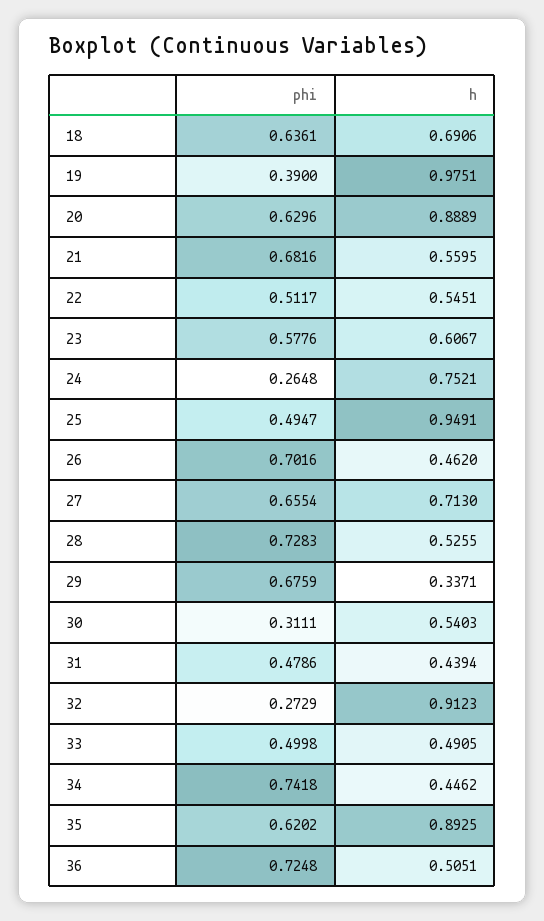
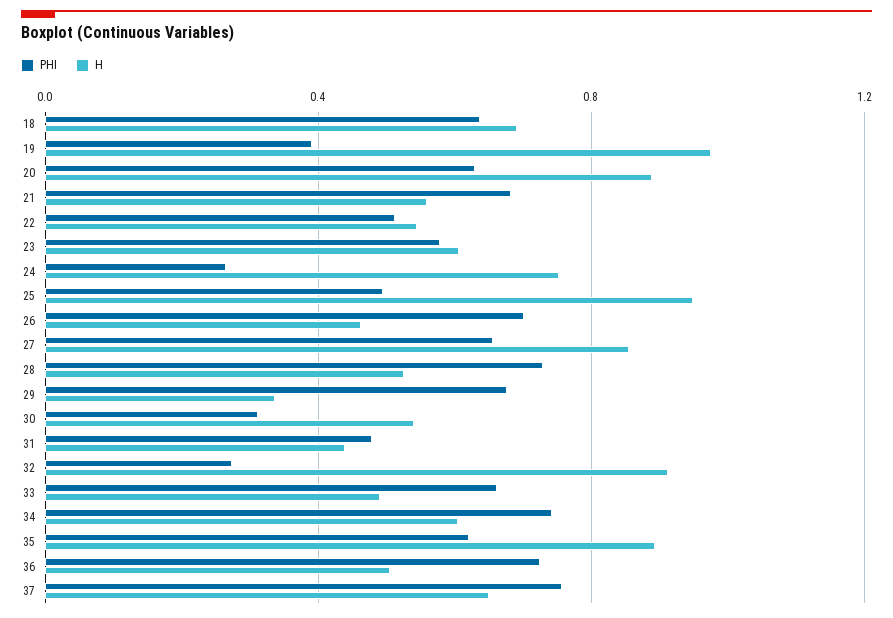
  {
    "phi": {
      "18": 0.6361,
      "19": 0.39,
      "20": 0.6296,
      "21": 0.6816,
      "22": 0.5117,
      "23": 0.5776,
      "24": 0.2648,
      "25": 0.4947,
      "26": 0.7016,
      "27": 0.6554,
      "28": 0.7283,
      "29": 0.6759,
      "30": 0.3111,
      "31": 0.4786,
      "32": 0.2729,
-     "33": 0.4998,
+     "33": 0.65,
      "34": 0.7418,
      "35": 0.6202,
-     "36": 0.7248
+     "36": 0.7248,
+     "37": 0.75
    },
    "h": {
      "18": 0.6906,
      "19": 0.9751,
      "20": 0.8889,
      "21": 0.5595,
      "22": 0.5451,
      "23": 0.6067,
      "24": 0.7521,
      "25": 0.9491,
      "26": 0.462,
-     "27": 0.713,
+     "27": 0.85,
      "28": 0.5255,
      "29": 0.3371,
      "30": 0.5403,
      "31": 0.4394,
      "32": 0.9123,
      "33": 0.4905,
-     "34": 0.4462,
+     "34": 0.6,
      "35": 0.8925,
-     "36": 0.5051
+     "36": 0.5051,
+     "37": 0.65
    }
  }

